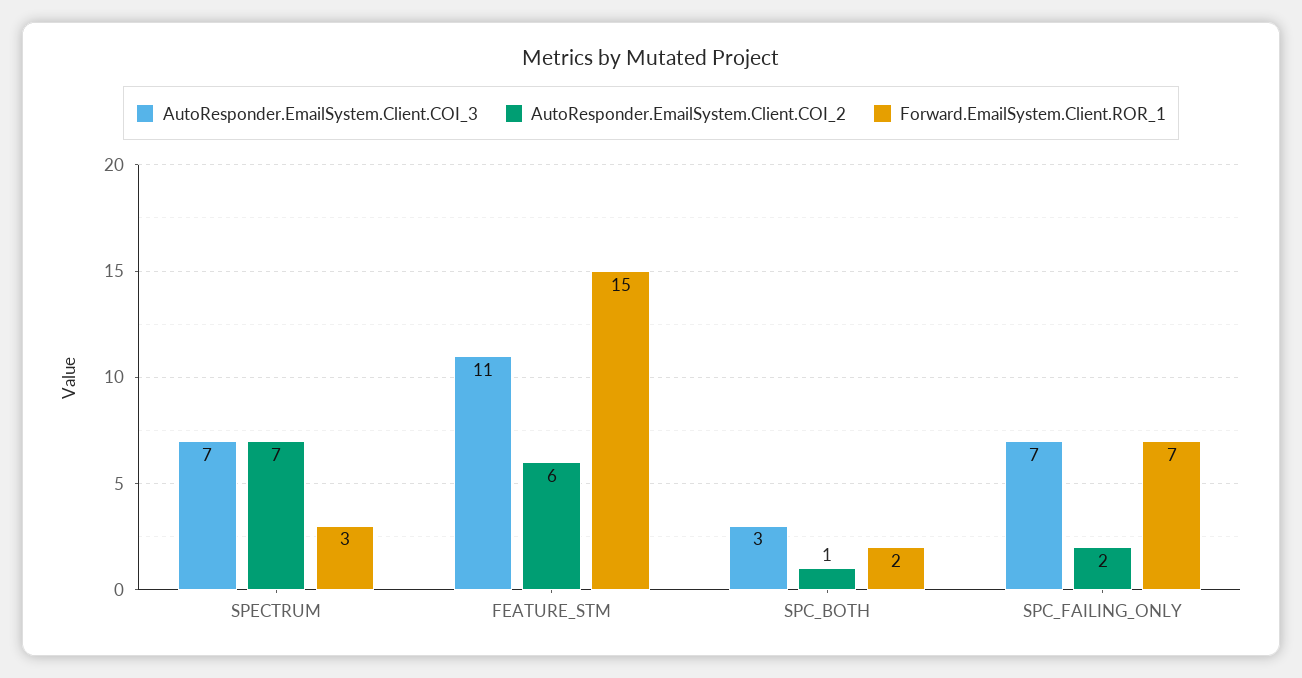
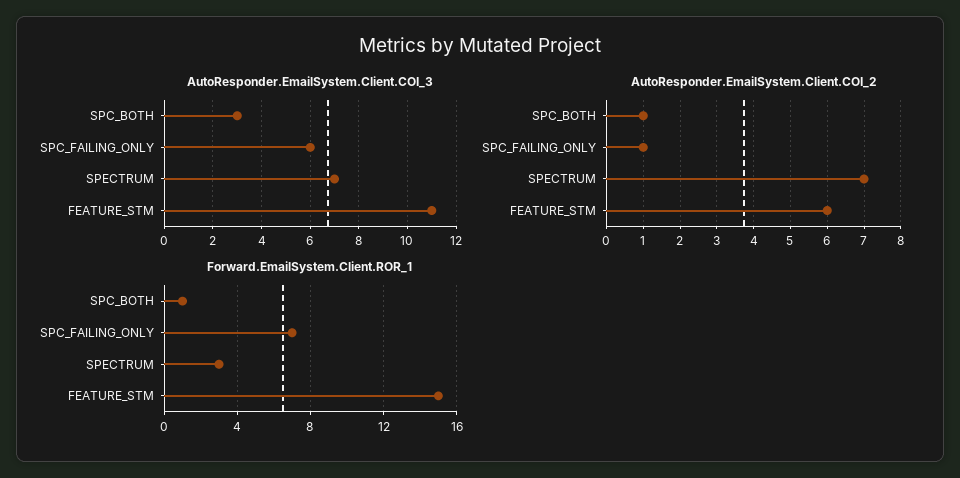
  {
    "AutoResponder.EmailSystem.Client.COI_3": {
      "SPECTRUM": 7,
      "FEATURE_STM": 11,
      "SPC_BOTH": 3,
-     "SPC_FAILING_ONLY": 7
+     "SPC_FAILING_ONLY": 6
    },
    "AutoResponder.EmailSystem.Client.COI_2": {
      "SPECTRUM": 7,
      "FEATURE_STM": 6,
      "SPC_BOTH": 1,
-     "SPC_FAILING_ONLY": 2
+     "SPC_FAILING_ONLY": 1
    },
    "Forward.EmailSystem.Client.ROR_1": {
      "SPECTRUM": 3,
      "FEATURE_STM": 15,
-     "SPC_BOTH": 2,
+     "SPC_BOTH": 1,
      "SPC_FAILING_ONLY": 7
    }
  }

